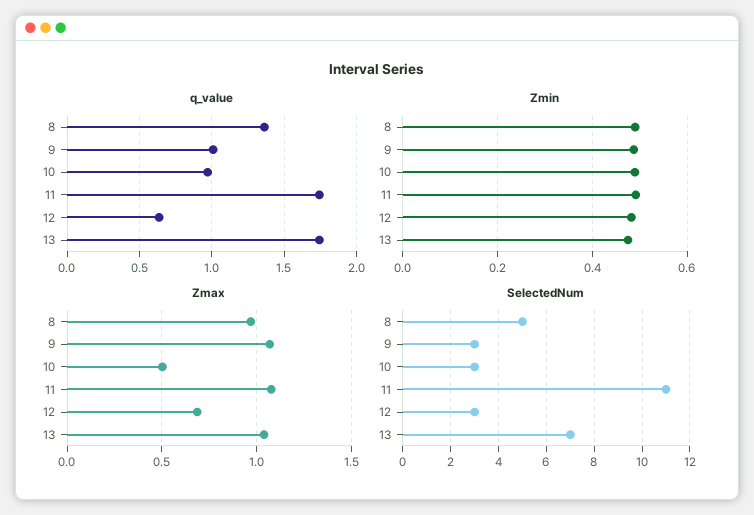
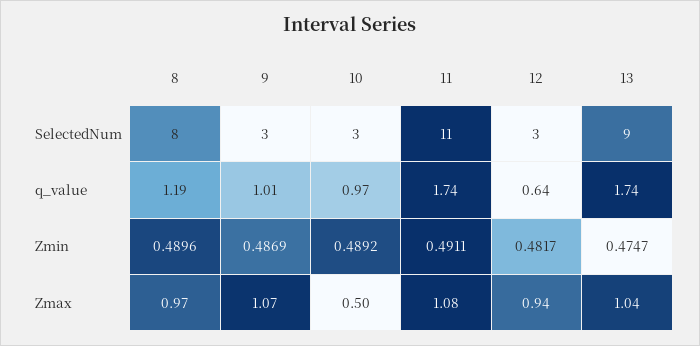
  {
    "q_value": {
-     "8": 1.35,
+     "8": 1.19,
      "9": 1.01,
      "10": 0.97,
      "11": 1.74,
      "12": 0.64,
      "13": 1.74
    },
    "Zmin": {
      "8": 0.4896,
      "9": 0.4869,
      "10": 0.4892,
      "11": 0.4911,
      "12": 0.4817,
      "13": 0.4747
    },
    "Zmax": {
      "8": 0.97,
      "9": 1.07,
      "10": 0.5,
      "11": 1.08,
-     "12": 0.7,
+     "12": 0.94,
      "13": 1.04
    },
    "SelectedNum": {
-     "8": 5,
+     "8": 8,
      "9": 3,
      "10": 3,
      "11": 11,
      "12": 3,
-     "13": 7
+     "13": 9
    }
  }

